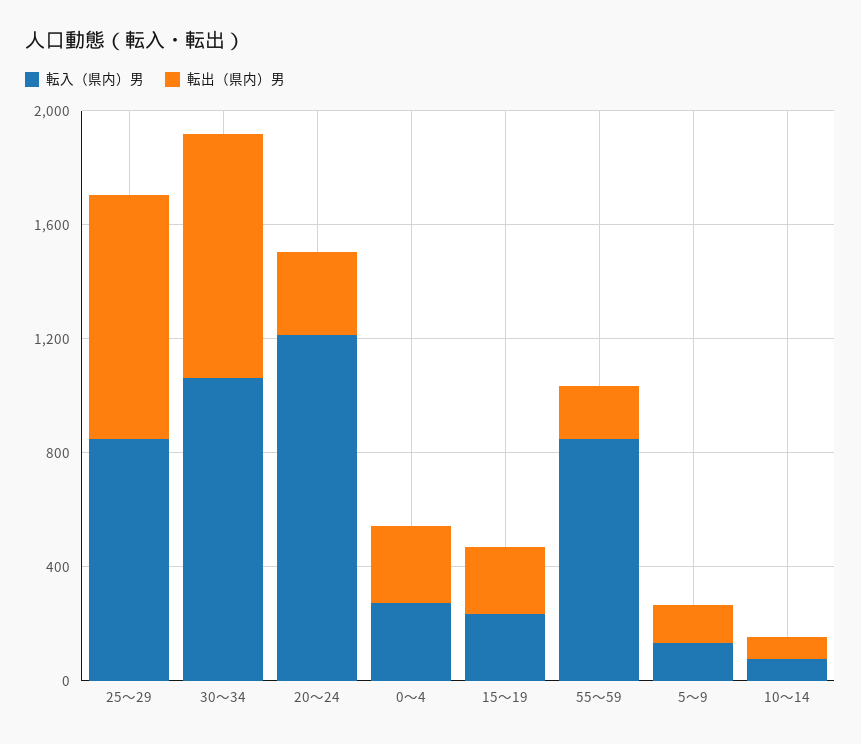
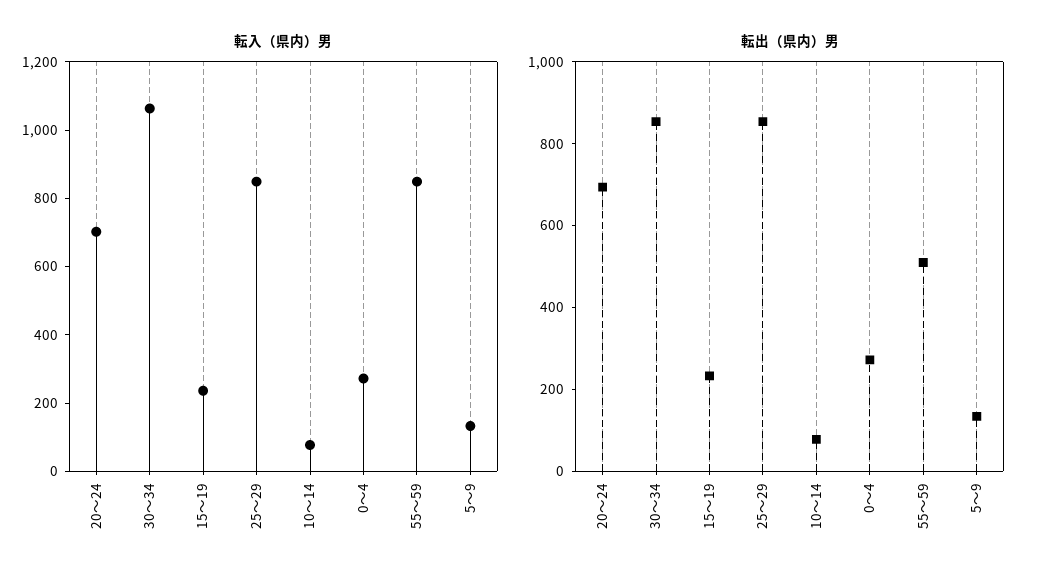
  {
    "転入（県内）男": {
      "25～29": 850,
      "30～34": 1050,
-     "20～24": 1200,
+     "20～24": 700,
      "0～4": 250,
      "15～19": 250,
      "55～59": 850,
      "5～9": 150,
      "10～14": 100
    },
    "転出（県内）男": {
      "25～29": 850,
      "30～34": 850,
-     "20～24": 300,
+     "20～24": 700,
      "0～4": 250,
      "15～19": 250,
-     "55～59": 200,
+     "55～59": 500,
      "5～9": 150,
      "10～14": 100
    }
  }

